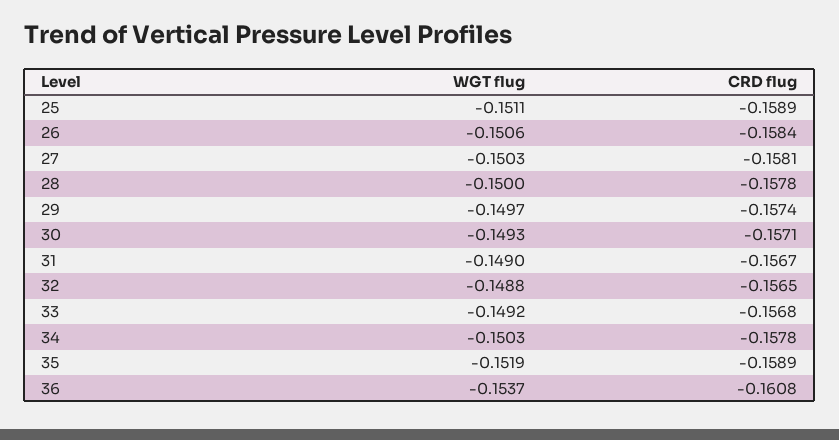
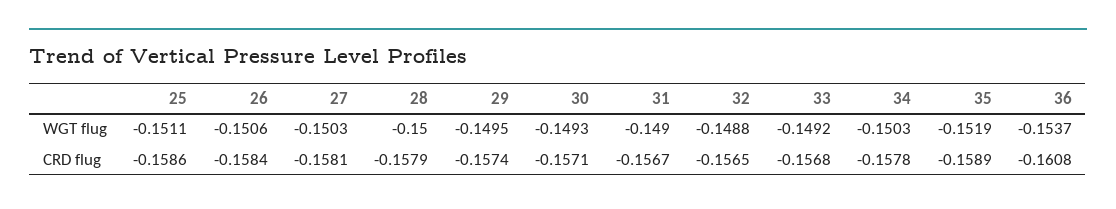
  {
    "WGT flug": {
      "25": -0.1511,
      "26": -0.1506,
      "27": -0.1503,
      "28": -0.15,
-     "29": -0.1497,
+     "29": -0.1495,
      "30": -0.1493,
      "31": -0.149,
      "32": -0.1488,
      "33": -0.1492,
      "34": -0.1503,
      "35": -0.1519,
      "36": -0.1537
    },
    "CRD flug": {
-     "25": -0.1589,
+     "25": -0.1586,
      "26": -0.1584,
      "27": -0.1581,
-     "28": -0.1578,
+     "28": -0.1579,
      "29": -0.1574,
      "30": -0.1571,
      "31": -0.1567,
      "32": -0.1565,
      "33": -0.1568,
      "34": -0.1578,
      "35": -0.1589,
      "36": -0.1608
    }
  }

